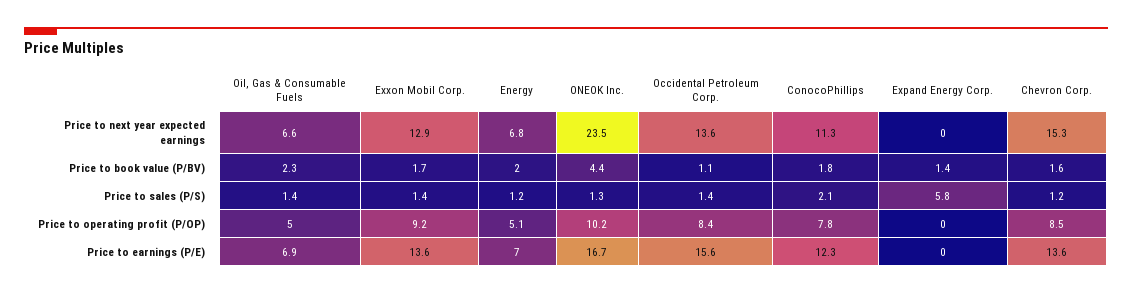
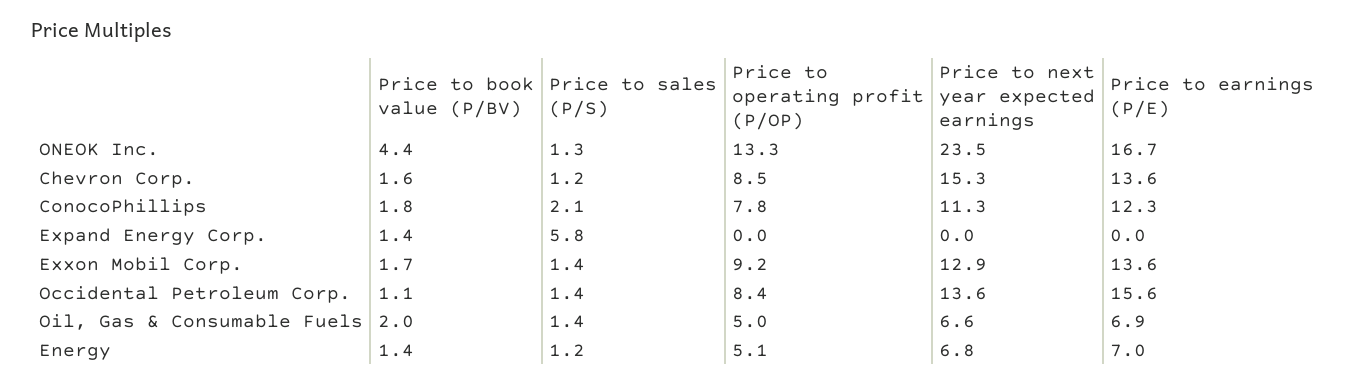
  {
    "Oil, Gas & Consumable Fuels": {
      "Price to next year expected earnings": 6.6,
-     "Price to book value (P/BV)": 2.3,
+     "Price to book value (P/BV)": 2,
      "Price to sales (P/S)": 1.4,
      "Price to operating profit (P/OP)": 5,
      "Price to earnings (P/E)": 6.9
    },
    "Exxon Mobil Corp.": {
      "Price to next year expected earnings": 12.9,
      "Price to book value (P/BV)": 1.7,
      "Price to sales (P/S)": 1.4,
      "Price to operating profit (P/OP)": 9.2,
      "Price to earnings (P/E)": 13.6
    },
    "Energy": {
      "Price to next year expected earnings": 6.8,
-     "Price to book value (P/BV)": 2,
+     "Price to book value (P/BV)": 1.4,
      "Price to sales (P/S)": 1.2,
      "Price to operating profit (P/OP)": 5.1,
      "Price to earnings (P/E)": 7
    },
    "ONEOK Inc.": {
      "Price to next year expected earnings": 23.5,
      "Price to book value (P/BV)": 4.4,
      "Price to sales (P/S)": 1.3,
-     "Price to operating profit (P/OP)": 10.2,
+     "Price to operating profit (P/OP)": 13.3,
      "Price to earnings (P/E)": 16.7
    },
    "Occidental Petroleum Corp.": {
      "Price to next year expected earnings": 13.6,
      "Price to book value (P/BV)": 1.1,
      "Price to sales (P/S)": 1.4,
      "Price to operating profit (P/OP)": 8.4,
      "Price to earnings (P/E)": 15.6
    },
    "ConocoPhillips": {
      "Price to next year expected earnings": 11.3,
      "Price to book value (P/BV)": 1.8,
      "Price to sales (P/S)": 2.1,
      "Price to operating profit (P/OP)": 7.8,
      "Price to earnings (P/E)": 12.3
    },
    "Expand Energy Corp.": {
      "Price to next year expected earnings": 0,
      "Price to book value (P/BV)": 1.4,
      "Price to sales (P/S)": 5.8,
      "Price to operating profit (P/OP)": 0,
      "Price to earnings (P/E)": 0
    },
    "Chevron Corp.": {
      "Price to next year expected earnings": 15.3,
      "Price to book value (P/BV)": 1.6,
      "Price to sales (P/S)": 1.2,
      "Price to operating profit (P/OP)": 8.5,
      "Price to earnings (P/E)": 13.6
    }
  }

